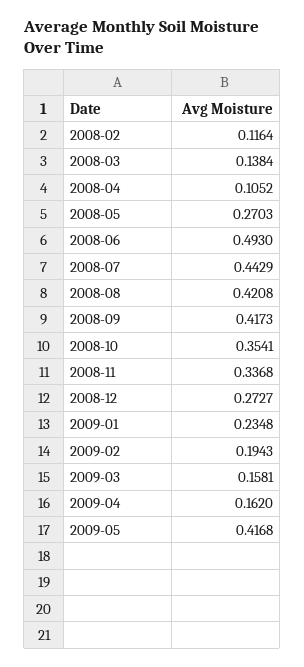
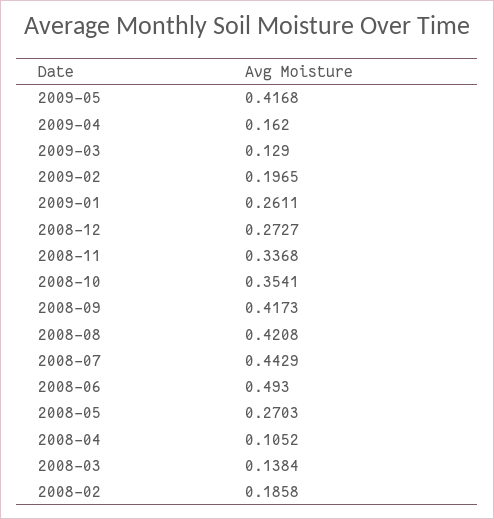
  {
-   "2008-02": 0.1164,
+   "2008-02": 0.1858,
    "2008-03": 0.1384,
    "2008-04": 0.1052,
    "2008-05": 0.2703,
    "2008-06": 0.493,
    "2008-07": 0.4429,
    "2008-08": 0.4208,
    "2008-09": 0.4173,
    "2008-10": 0.3541,
    "2008-11": 0.3368,
    "2008-12": 0.2727,
-   "2009-01": 0.2348,
+   "2009-01": 0.2611,
-   "2009-02": 0.1943,
+   "2009-02": 0.1965,
-   "2009-03": 0.1581,
+   "2009-03": 0.129,
    "2009-04": 0.162,
    "2009-05": 0.4168
  }

